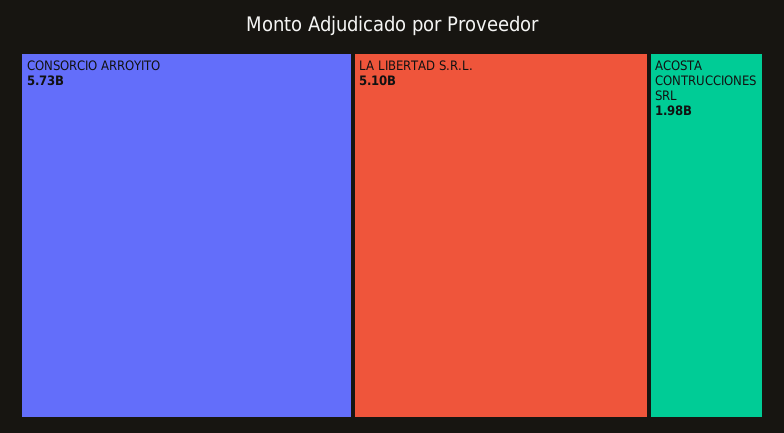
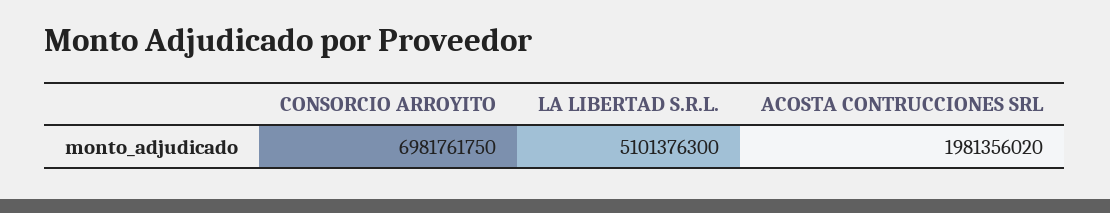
  {
-   "CONSORCIO ARROYITO": 5730000000,
+   "CONSORCIO ARROYITO": 6981761750,
    "LA LIBERTAD S.R.L.": 5101376300,
    "ACOSTA CONTRUCCIONES SRL": 1981356020
  }

